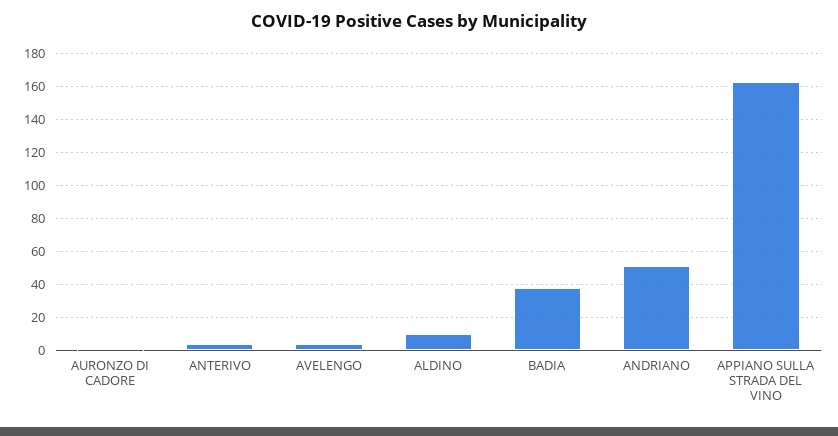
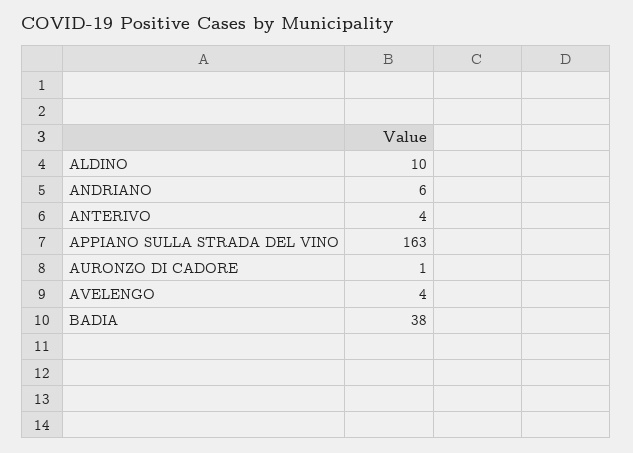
  {
    "AURONZO DI CADORE": 1,
    "ANTERIVO": 4,
    "AVELENGO": 4,
    "ALDINO": 10,
    "BADIA": 38,
-   "ANDRIANO": 50,
+   "ANDRIANO": 6,
    "APPIANO SULLA STRADA DEL VINO": 163
  }

